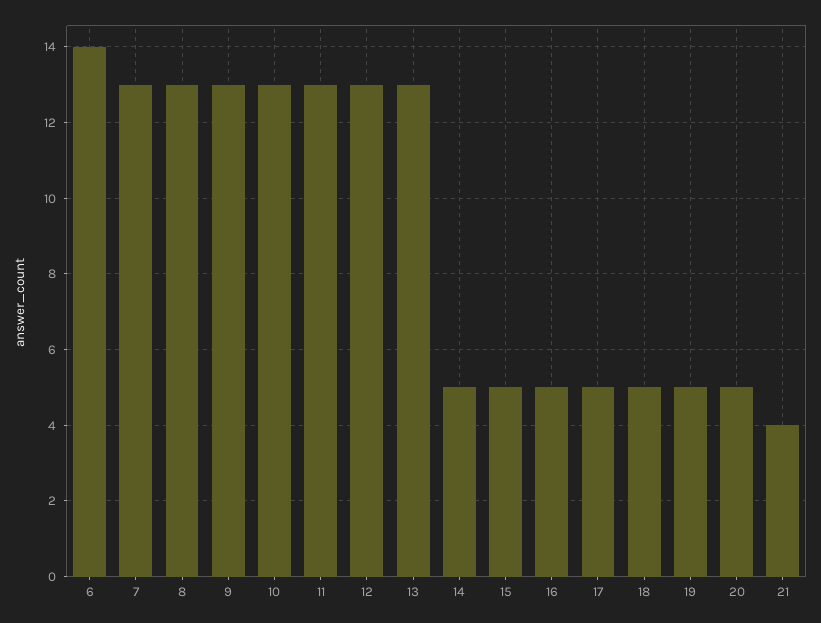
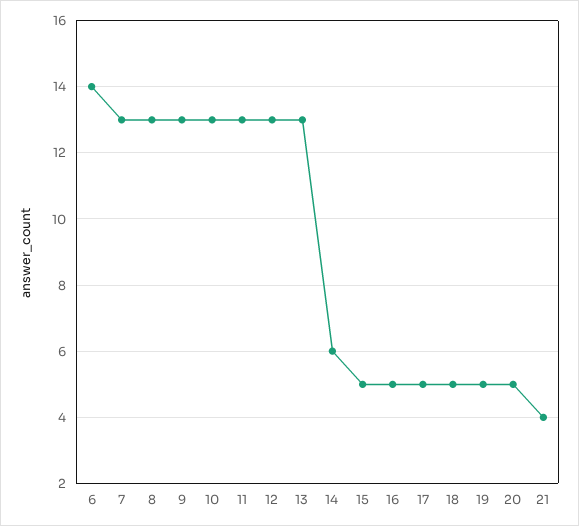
  {
    "6": 14,
    "7": 13,
    "8": 13,
    "9": 13,
    "10": 13,
    "11": 13,
    "12": 13,
    "13": 13,
-   "14": 5,
+   "14": 6,
    "15": 5,
    "16": 5,
    "17": 5,
    "18": 5,
    "19": 5,
    "20": 5,
    "21": 4
  }

